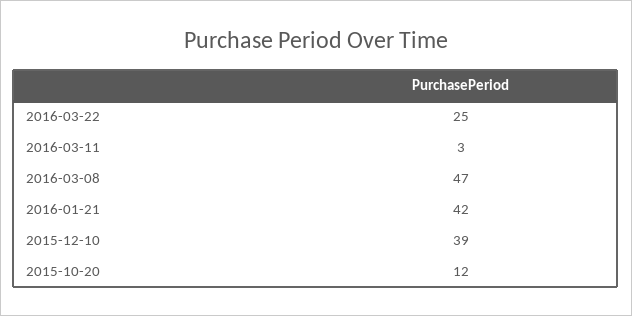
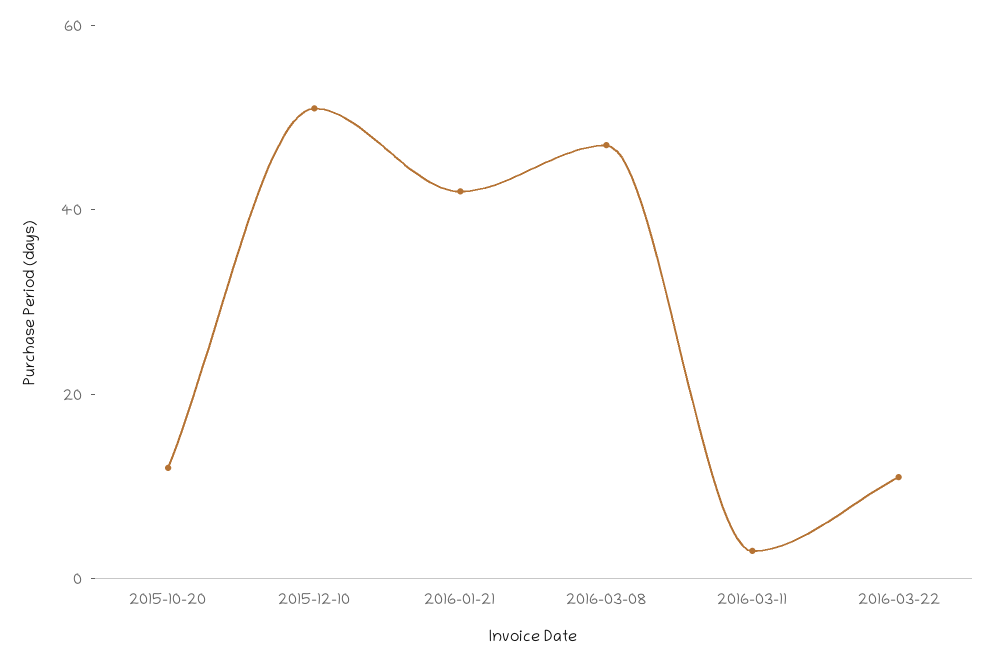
  {
-   "2016-03-22": 25,
+   "2016-03-22": 10,
    "2016-03-11": 3,
    "2016-03-08": 47,
    "2016-01-21": 42,
-   "2015-12-10": 39,
+   "2015-12-10": 50,
    "2015-10-20": 12
  }

